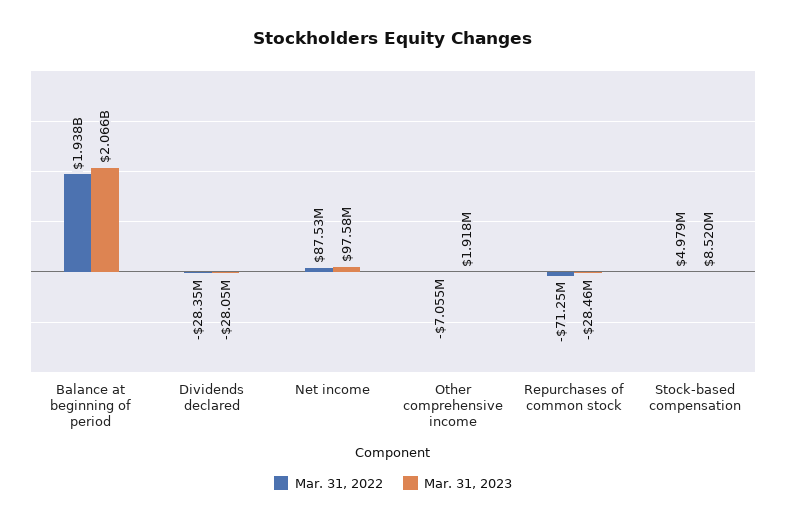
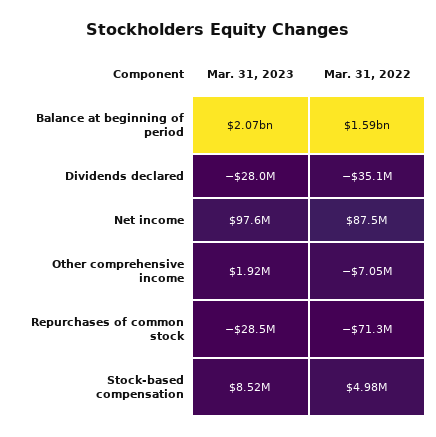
  {
    "Mar. 31, 2022": {
-     "Balance at beginning of period": 1938000000,
+     "Balance at beginning of period": 1590000000,
-     "Dividends declared": -28350000,
+     "Dividends declared": -35100000,
      "Net income": 87530000,
      "Other comprehensive income": -7055000,
      "Repurchases of common stock": -71250000,
      "Stock-based compensation": 4979000
    },
    "Mar. 31, 2023": {
      "Balance at beginning of period": 2066000000,
      "Dividends declared": -28050000,
      "Net income": 97580000,
      "Other comprehensive income": 1918000,
      "Repurchases of common stock": -28460000,
      "Stock-based compensation": 8520000
    }
  }

